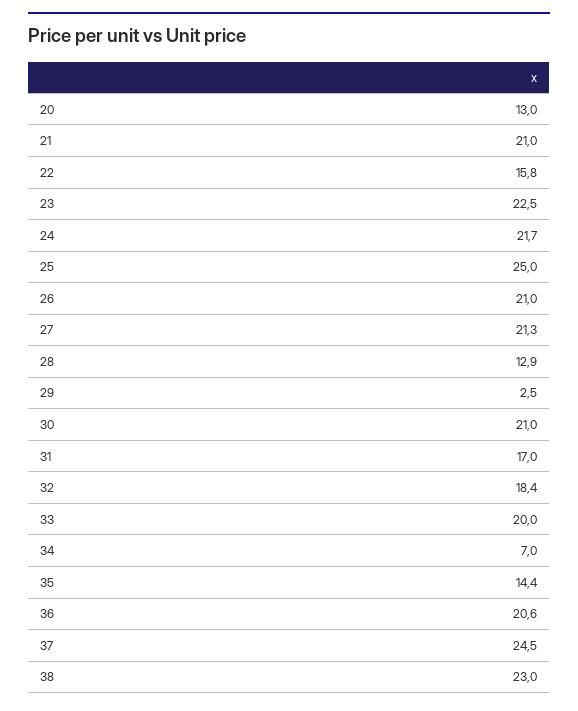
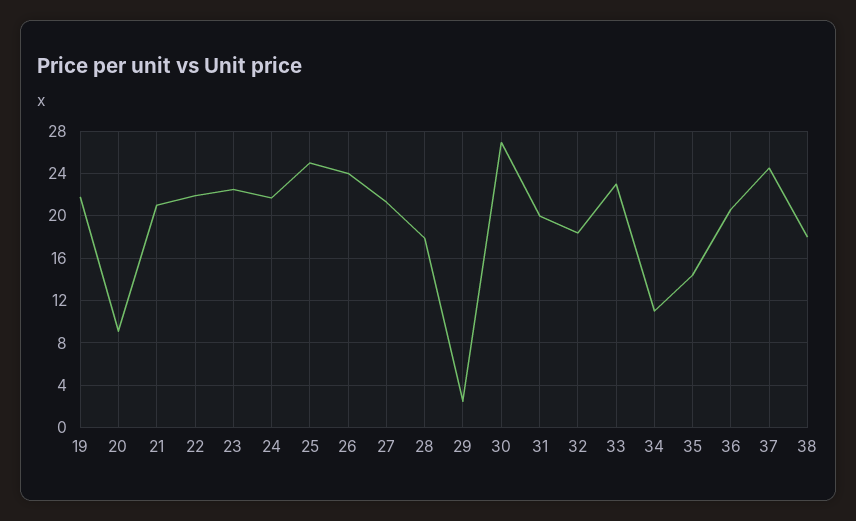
  {
-   "20": 13,
+   "20": 9,
    "21": 21,
-   "22": 15.8,
+   "22": 22,
    "23": 22.5,
    "24": 21.7,
    "25": 25,
-   "26": 21,
+   "26": 24,
    "27": 21.3,
-   "28": 12.9,
+   "28": 18,
    "29": 2.5,
-   "30": 21,
+   "30": 27,
-   "31": 17,
+   "31": 20,
    "32": 18.4,
-   "33": 20,
+   "33": 23,
-   "34": 7,
+   "34": 11,
    "35": 14.4,
    "36": 20.6,
    "37": 24.5,
-   "38": 23
+   "38": 18,
+   "19": 22
  }

